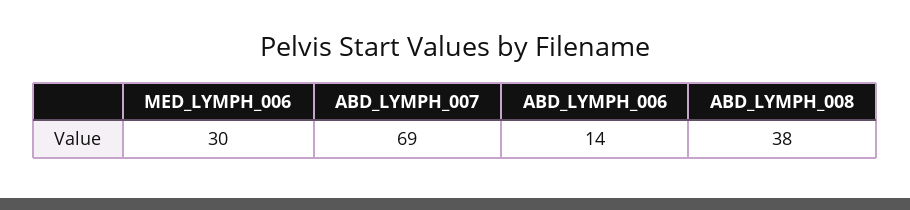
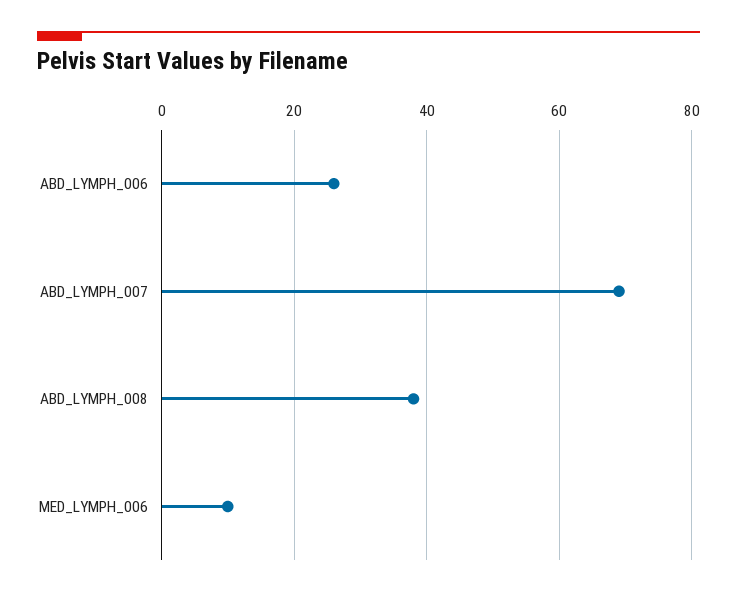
  {
-   "MED_LYMPH_006": 30,
+   "MED_LYMPH_006": 10,
    "ABD_LYMPH_007": 69,
-   "ABD_LYMPH_006": 14,
+   "ABD_LYMPH_006": 25,
    "ABD_LYMPH_008": 38
  }

